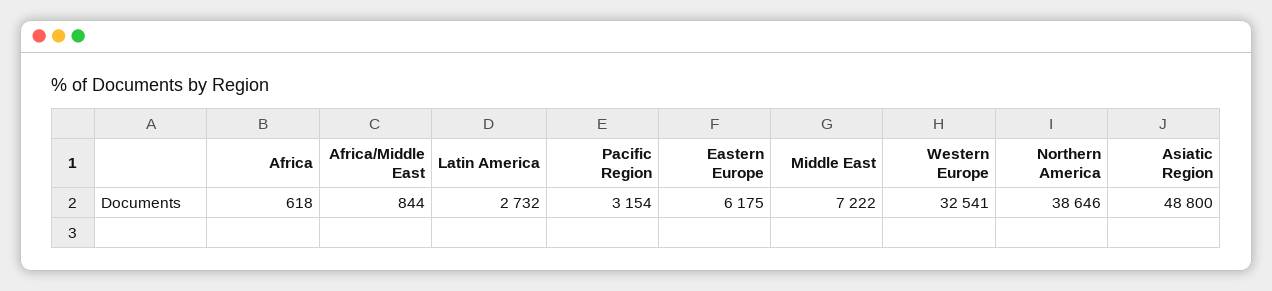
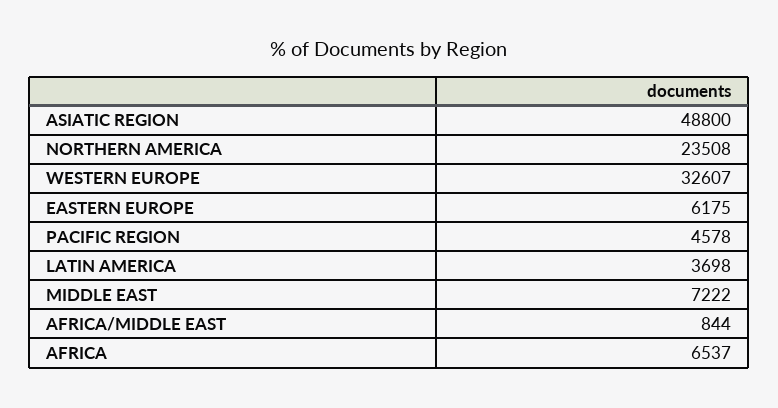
  {
-   "Africa": 618,
+   "Africa": 6537,
    "Africa/Middle East": 844,
-   "Latin America": 2732,
+   "Latin America": 3698,
-   "Pacific Region": 3154,
+   "Pacific Region": 4578,
    "Eastern Europe": 6175,
    "Middle East": 7222,
-   "Western Europe": 32541,
+   "Western Europe": 32607,
-   "Northern America": 38646,
+   "Northern America": 23508,
    "Asiatic Region": 48800
  }

